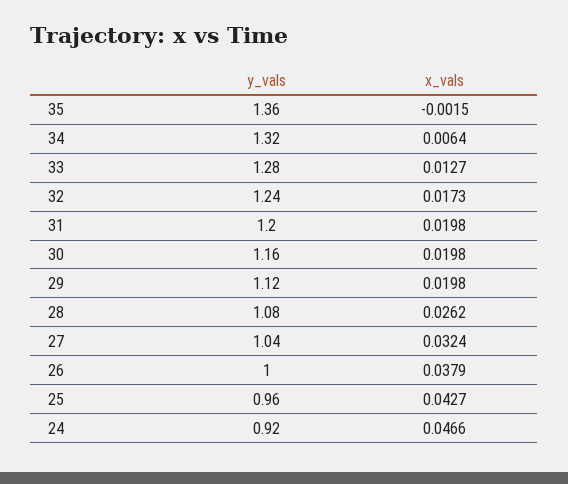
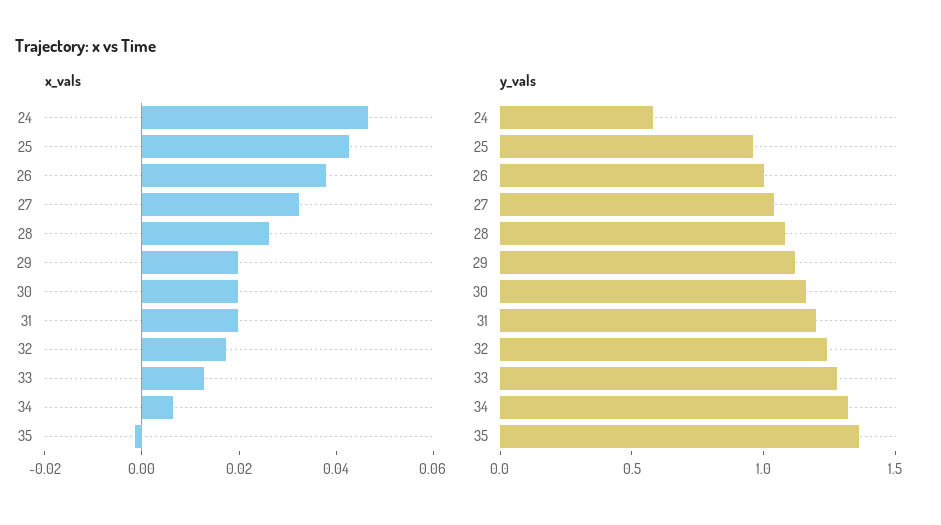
  {
    "y_vals": {
      "35": 1.36,
      "34": 1.32,
      "33": 1.28,
      "32": 1.24,
      "31": 1.2,
      "30": 1.16,
      "29": 1.12,
      "28": 1.08,
      "27": 1.04,
      "26": 1,
      "25": 0.96,
-     "24": 0.92
+     "24": 0.6
    },
    "x_vals": {
      "35": -0.0015,
      "34": 0.0064,
      "33": 0.0127,
      "32": 0.0173,
      "31": 0.0198,
      "30": 0.0198,
      "29": 0.0198,
      "28": 0.0262,
      "27": 0.0324,
      "26": 0.0379,
      "25": 0.0427,
      "24": 0.0466
    }
  }

